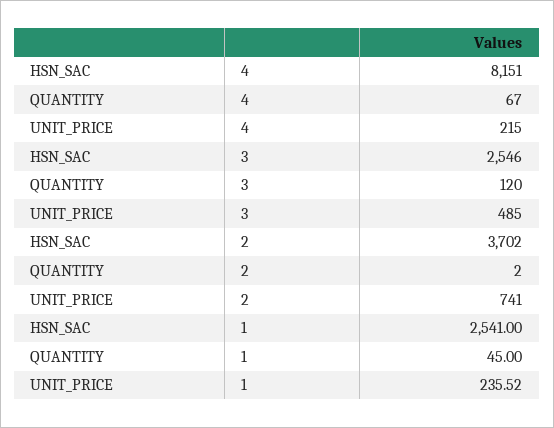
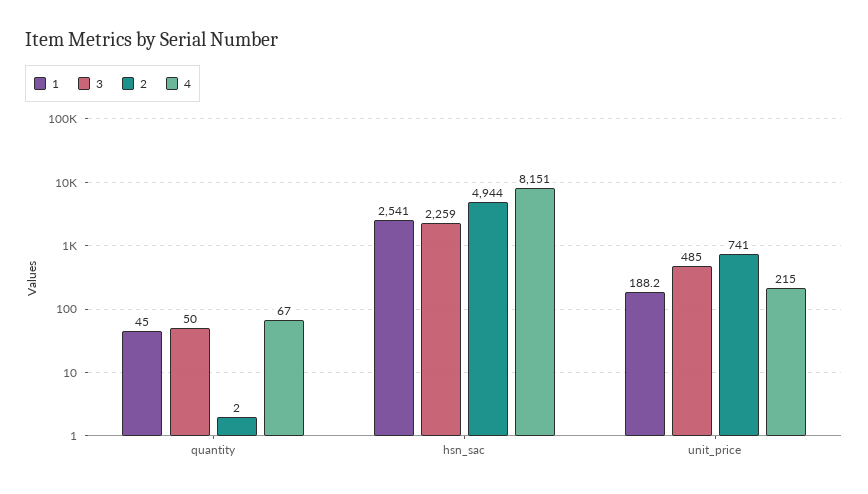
  {
    "4": {
      "HSN_SAC": 8151,
      "QUANTITY": 67,
      "UNIT_PRICE": 215
    },
    "3": {
-     "HSN_SAC": 2546,
+     "HSN_SAC": 2259,
-     "QUANTITY": 120,
+     "QUANTITY": 50,
      "UNIT_PRICE": 485
    },
    "2": {
-     "HSN_SAC": 3702,
+     "HSN_SAC": 4944,
      "QUANTITY": 2,
      "UNIT_PRICE": 741
    },
    "1": {
      "HSN_SAC": 2541,
      "QUANTITY": 45,
-     "UNIT_PRICE": 235.52
+     "UNIT_PRICE": 188.2
    }
  }

